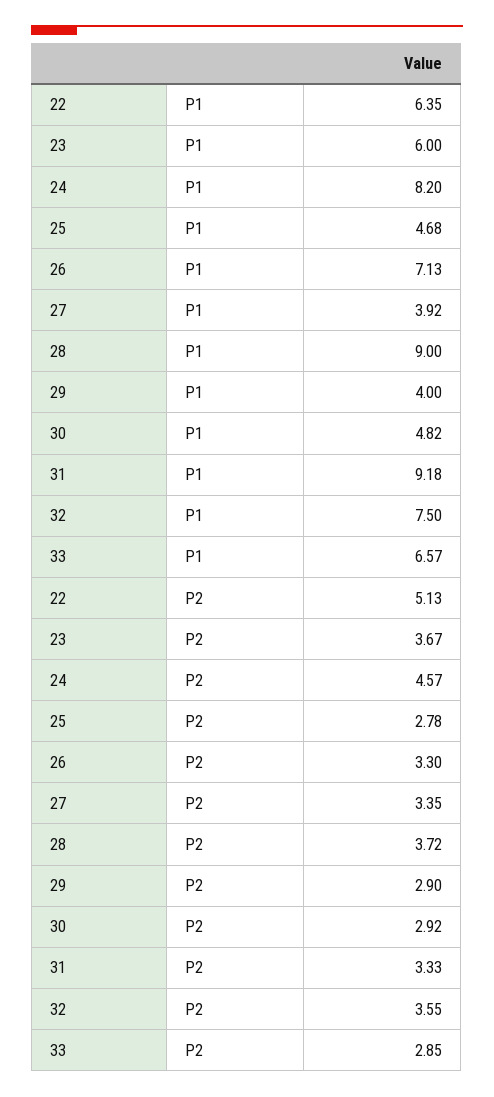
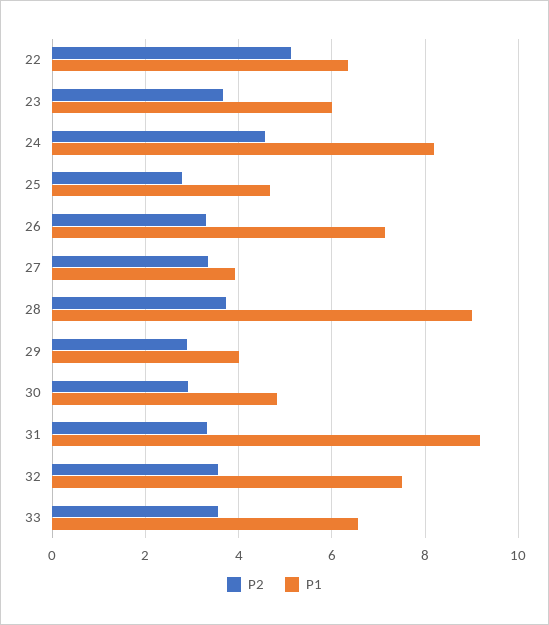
  {
    "P1": {
      "22": 6.35,
      "23": 6,
      "24": 8.2,
      "25": 4.68,
      "26": 7.13,
      "27": 3.92,
      "28": 9,
      "29": 4,
      "30": 4.82,
      "31": 9.18,
      "32": 7.5,
      "33": 6.57
    },
    "P2": {
      "22": 5.13,
      "23": 3.67,
      "24": 4.57,
      "25": 2.78,
      "26": 3.3,
      "27": 3.35,
      "28": 3.72,
      "29": 2.9,
      "30": 2.92,
      "31": 3.33,
      "32": 3.55,
-     "33": 2.85
+     "33": 3.6
    }
  }

